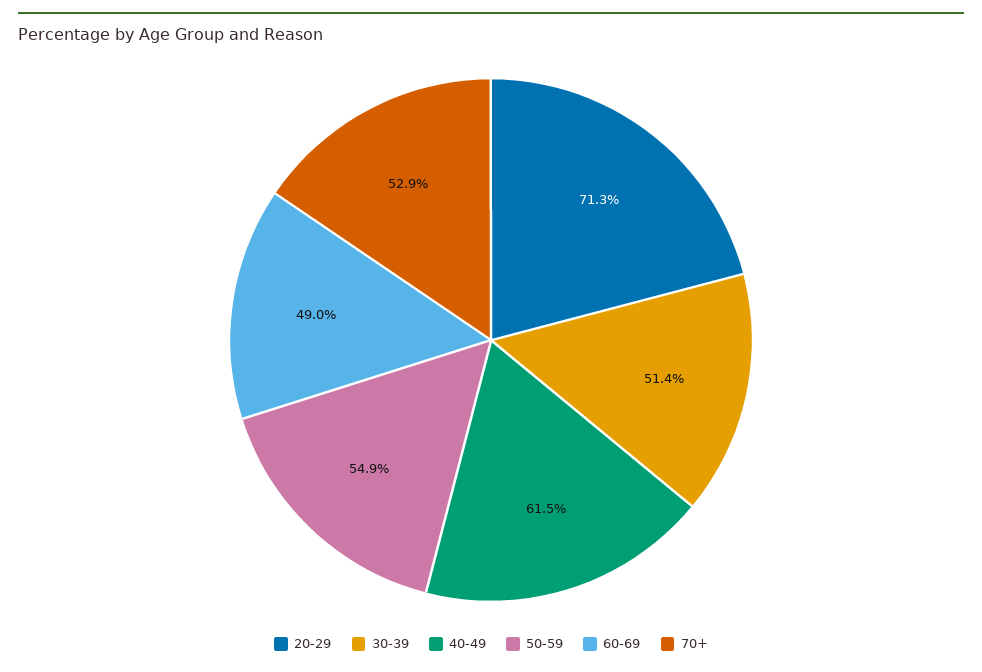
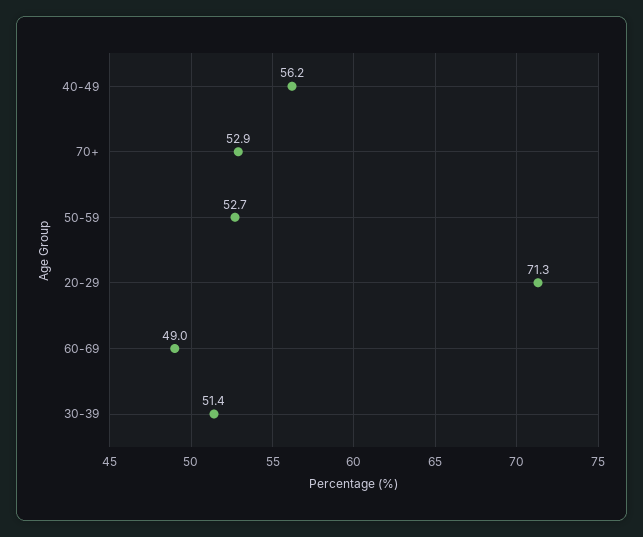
  {
    "20-29": 71.3,
    "30-39": 51.4,
-   "40-49": 61.5,
+   "40-49": 56.2,
-   "50-59": 54.9,
+   "50-59": 52.7,
    "60-69": 49,
    "70+": 52.9
  }

